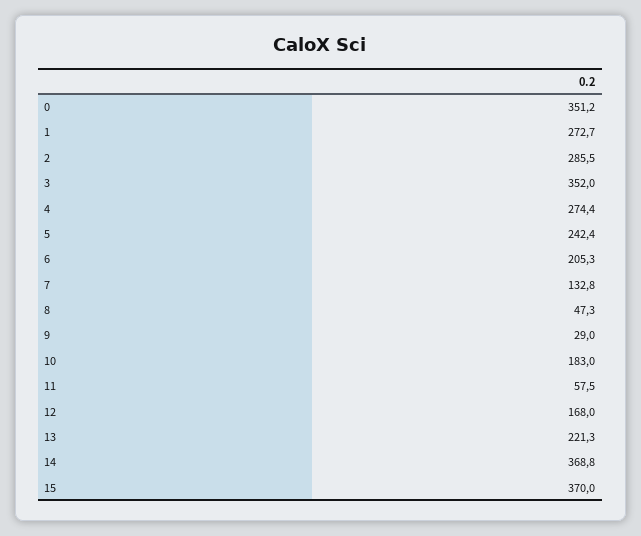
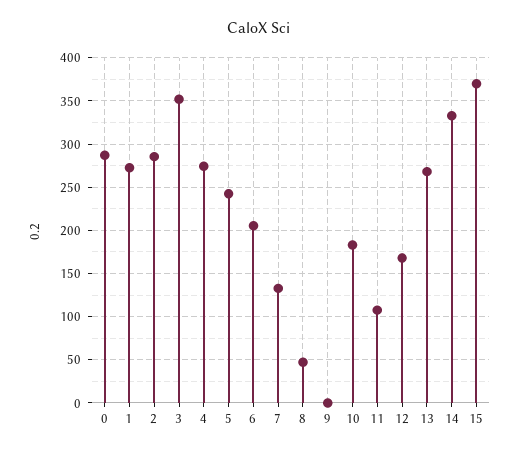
  {
-   "0": 351.2,
+   "0": 290,
    "1": 272.7,
    "2": 285.5,
    "3": 352,
    "4": 274.4,
    "5": 242.4,
    "6": 205.3,
    "7": 132.8,
    "8": 47.3,
-   "9": 29,
+   "9": 0,
    "10": 183,
-   "11": 57.5,
+   "11": 110,
    "12": 168,
-   "13": 221.3,
+   "13": 270,
-   "14": 368.8,
+   "14": 330,
    "15": 370
  }

